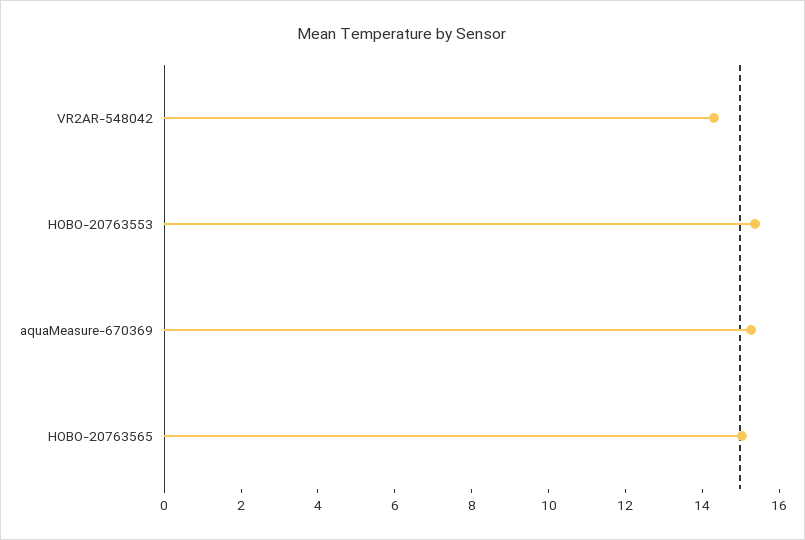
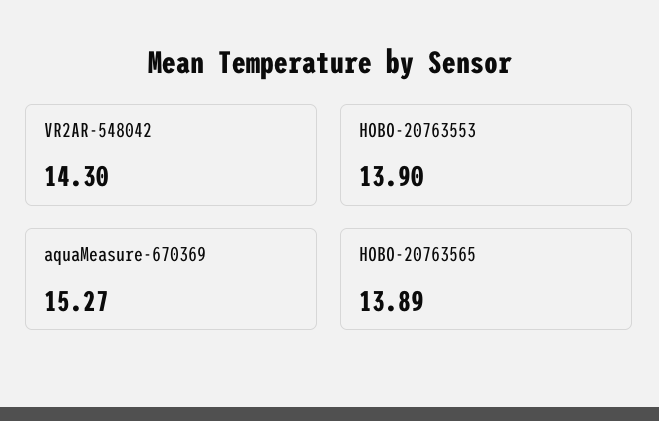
  {
    "VR2AR-548042": 14.3,
-   "HOBO-20763553": 15.5,
+   "HOBO-20763553": 13.9,
    "aquaMeasure-670369": 15.27,
-   "HOBO-20763565": 15
+   "HOBO-20763565": 13.89
  }

